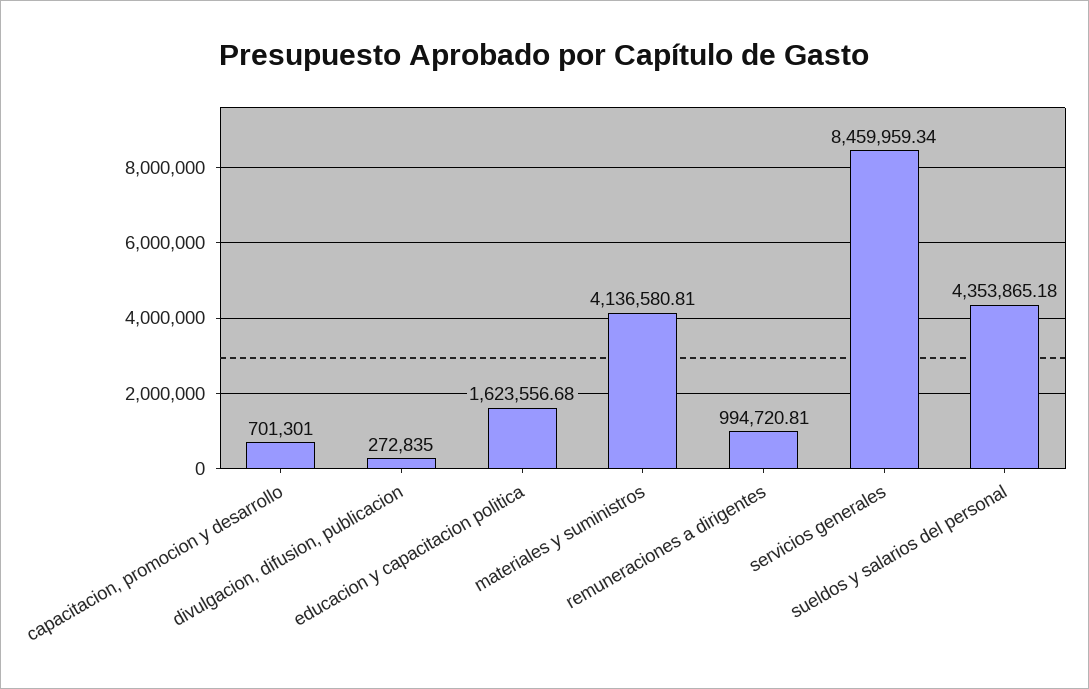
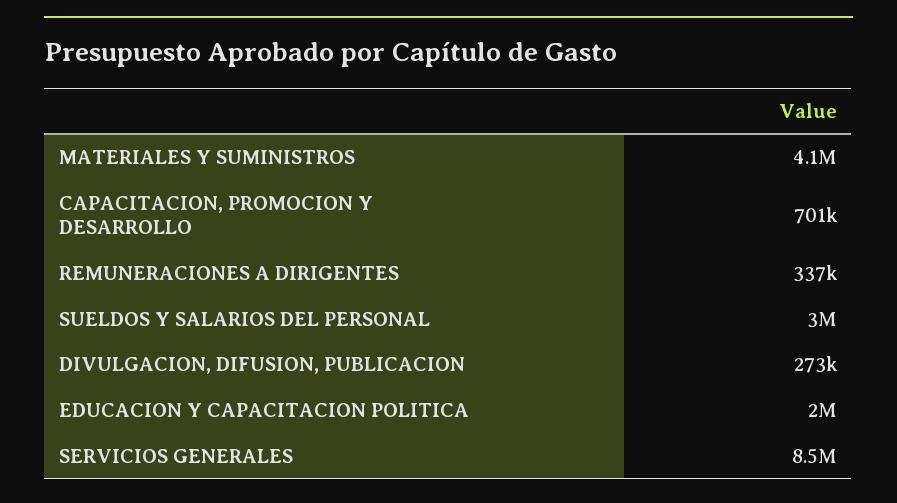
  {
    "capacitacion, promocion y desarrollo": 701301,
    "divulgacion, difusion, publicacion": 272835,
-   "educacion y capacitacion politica": 1623556.68,
+   "educacion y capacitacion politica": 2000000,
    "materiales y suministros": 4136580.81,
-   "remuneraciones a dirigentes": 994720.81,
+   "remuneraciones a dirigentes": 337000,
    "servicios generales": 8459959.34,
-   "sueldos y salarios del personal": 4353865.18
+   "sueldos y salarios del personal": 3000000
  }

